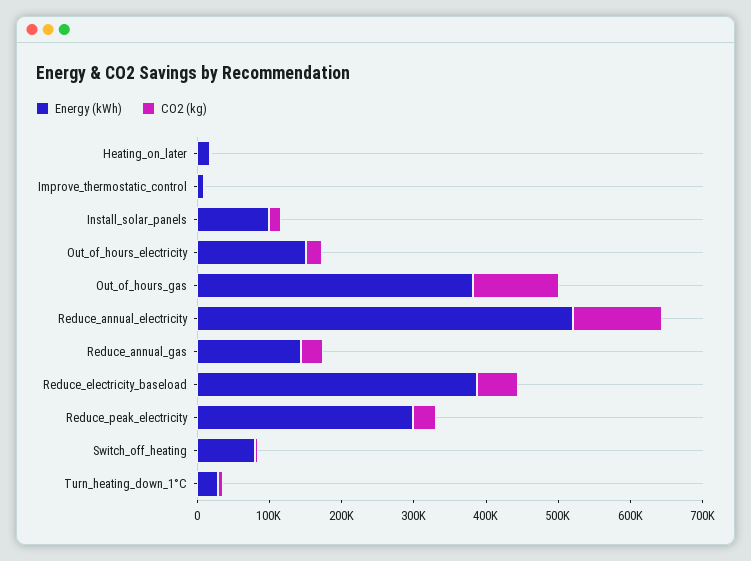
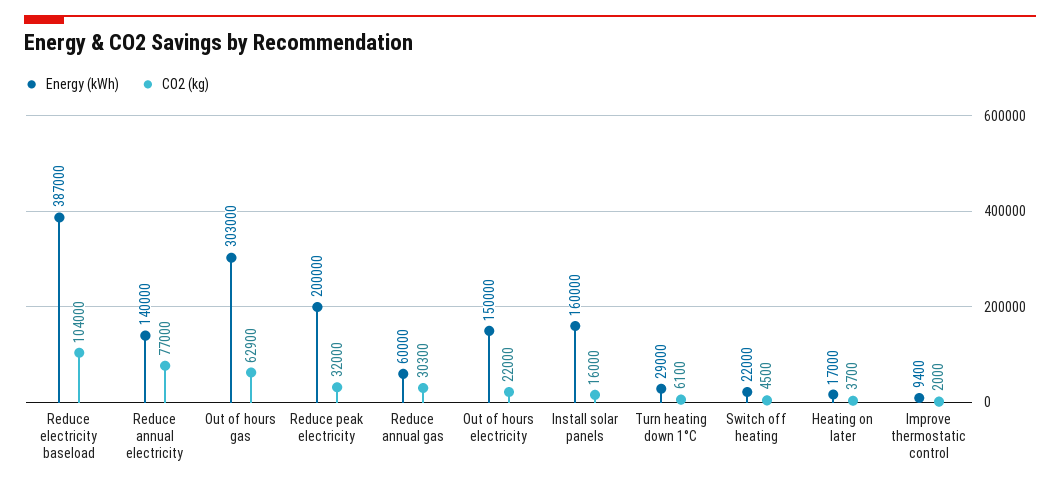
  {
    "Energy (kWh)": {
      "Heating_on_later": 17000,
      "Improve_thermostatic_control": 9400,
-     "Install_solar_panels": 100000,
+     "Install_solar_panels": 160000,
      "Out_of_hours_electricity": 150000,
-     "Out_of_hours_gas": 380000,
+     "Out_of_hours_gas": 303000,
-     "Reduce_annual_electricity": 520000,
+     "Reduce_annual_electricity": 140000,
-     "Reduce_annual_gas": 140000,
+     "Reduce_annual_gas": 60000,
      "Reduce_electricity_baseload": 387000,
-     "Reduce_peak_electricity": 300000,
+     "Reduce_peak_electricity": 200000,
-     "Switch_off_heating": 80000,
+     "Switch_off_heating": 22000,
      "Turn_heating_down_1°C": 29000
    },
    "CO2 (kg)": {
      "Heating_on_later": 3700,
      "Improve_thermostatic_control": 2000,
      "Install_solar_panels": 16000,
      "Out_of_hours_electricity": 22000,
-     "Out_of_hours_gas": 120000,
+     "Out_of_hours_gas": 62900,
-     "Reduce_annual_electricity": 120000,
+     "Reduce_annual_electricity": 77000,
      "Reduce_annual_gas": 30300,
-     "Reduce_electricity_baseload": 60000,
+     "Reduce_electricity_baseload": 104000,
      "Reduce_peak_electricity": 32000,
      "Switch_off_heating": 4500,
      "Turn_heating_down_1°C": 6100
    }
  }

